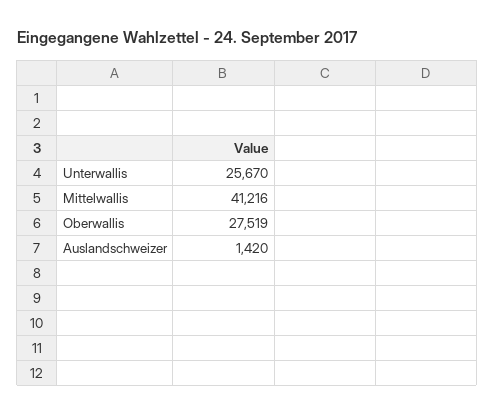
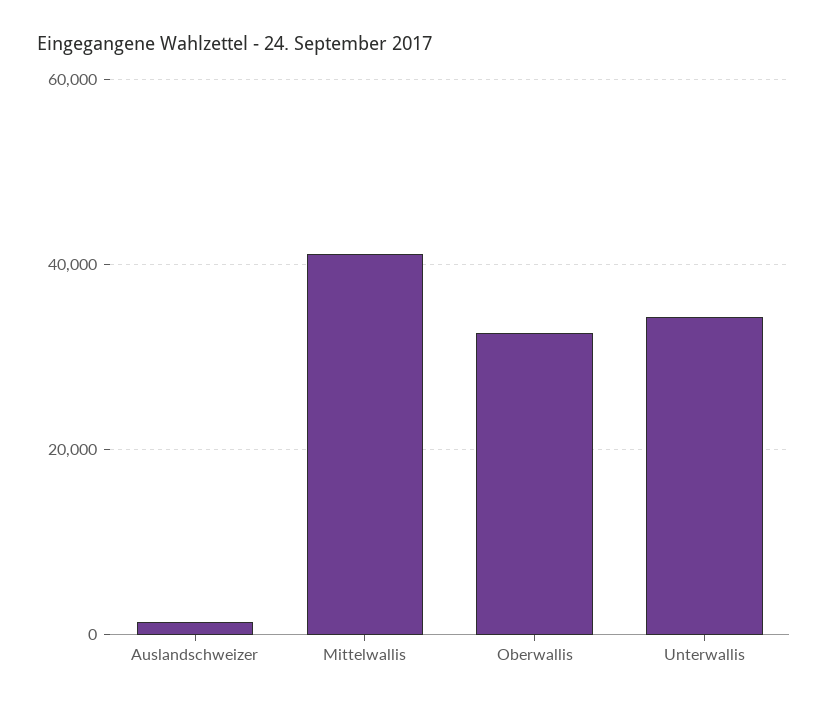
  {
-   "Unterwallis": 25670,
+   "Unterwallis": 34000,
    "Mittelwallis": 41216,
-   "Oberwallis": 27519,
+   "Oberwallis": 32000,
    "Auslandschweizer": 1420
  }

